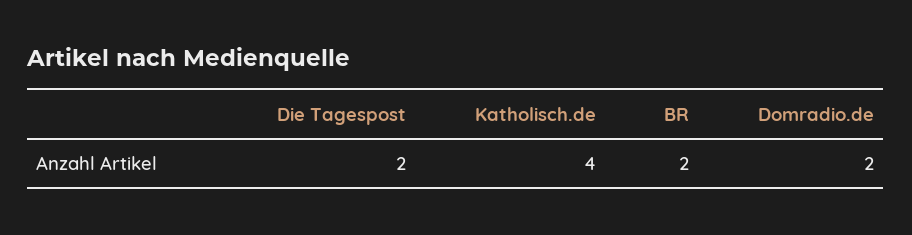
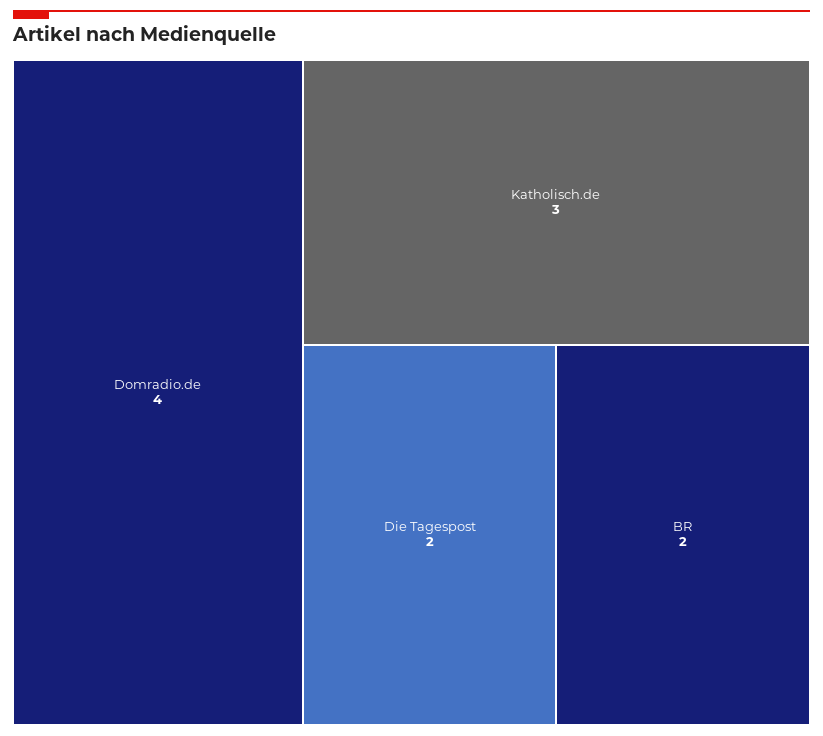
  {
    "Die Tagespost": 2,
-   "Katholisch.de": 4,
+   "Katholisch.de": 3,
    "BR": 2,
-   "Domradio.de": 2
+   "Domradio.de": 4
  }

